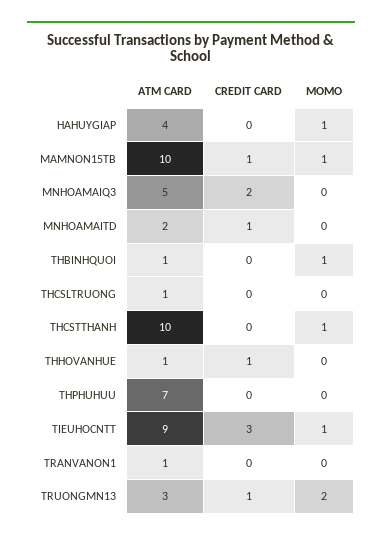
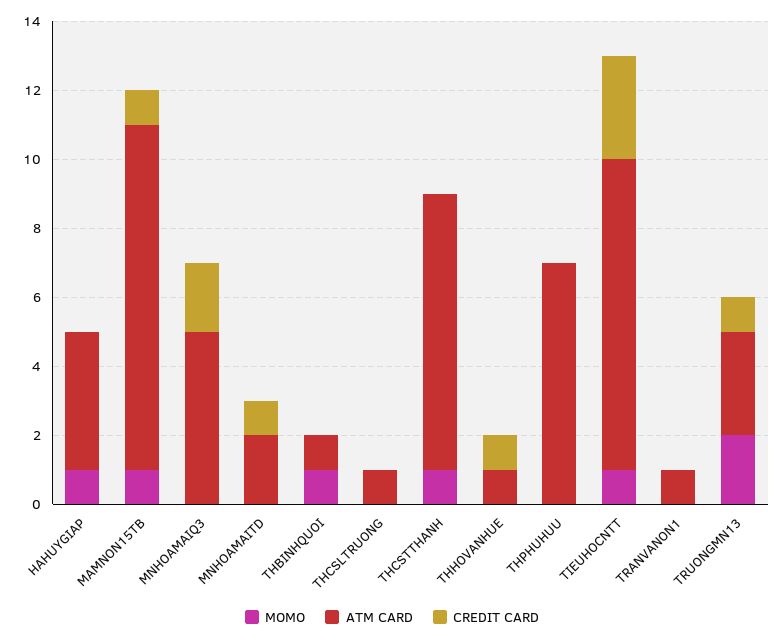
  {
    "ATM CARD": {
      "HAHUYGIAP": 4,
      "MAMNON15TB": 10,
      "MNHOAMAIQ3": 5,
      "MNHOAMAITD": 2,
      "THBINHQUOI": 1,
      "THCSLTRUONG": 1,
-     "THCSTTHANH": 10,
+     "THCSTTHANH": 8,
      "THHOVANHUE": 1,
      "THPHUHUU": 7,
      "TIEUHOCNTT": 9,
      "TRANVANON1": 1,
      "TRUONGMN13": 3
    },
    "CREDIT CARD": {
      "HAHUYGIAP": 0,
      "MAMNON15TB": 1,
      "MNHOAMAIQ3": 2,
      "MNHOAMAITD": 1,
      "THBINHQUOI": 0,
      "THCSLTRUONG": 0,
      "THCSTTHANH": 0,
      "THHOVANHUE": 1,
      "THPHUHUU": 0,
      "TIEUHOCNTT": 3,
      "TRANVANON1": 0,
      "TRUONGMN13": 1
    },
    "MOMO": {
      "HAHUYGIAP": 1,
      "MAMNON15TB": 1,
      "MNHOAMAIQ3": 0,
      "MNHOAMAITD": 0,
      "THBINHQUOI": 1,
      "THCSLTRUONG": 0,
      "THCSTTHANH": 1,
      "THHOVANHUE": 0,
      "THPHUHUU": 0,
      "TIEUHOCNTT": 1,
      "TRANVANON1": 0,
      "TRUONGMN13": 2
    }
  }

